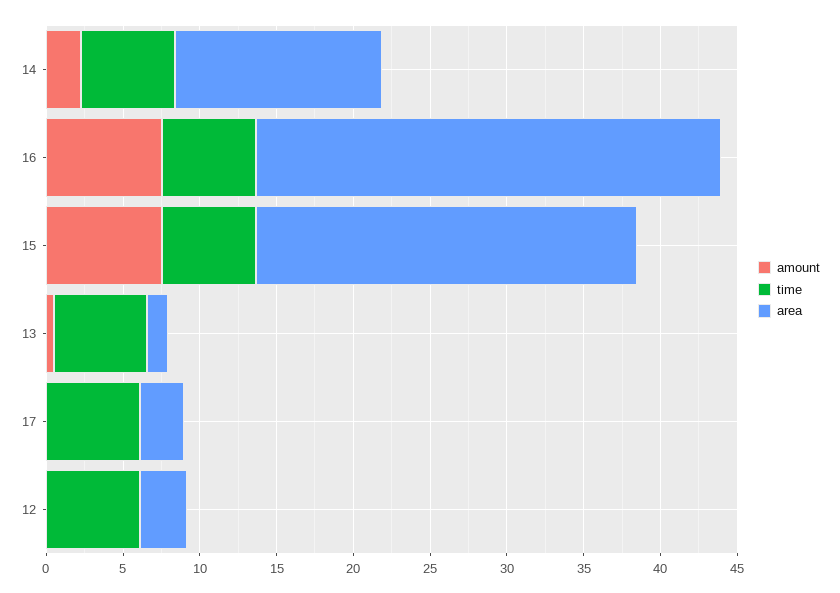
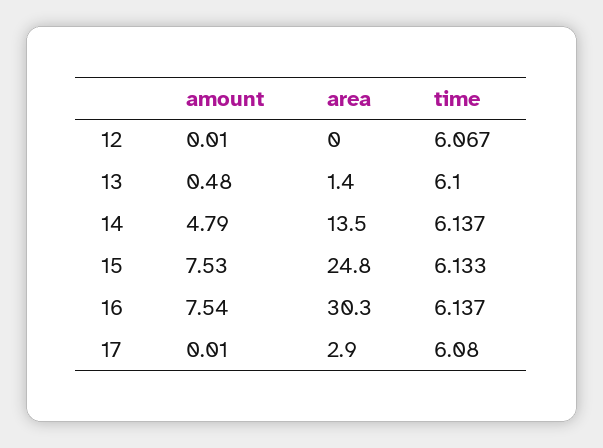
  {
    "amount": {
-     "14": 2,
+     "14": 4.79,
      "16": 7.54,
      "15": 7.53,
      "13": 0.48,
      "17": 0.01,
      "12": 0.01
    },
    "time": {
      "14": 6.137,
      "16": 6.137,
      "15": 6.133,
      "13": 6.1,
      "17": 6.08,
      "12": 6.067
    },
    "area": {
      "14": 13.5,
      "16": 30.3,
      "15": 24.8,
      "13": 1.4,
      "17": 2.9,
-     "12": 3
+     "12": 0
    }
  }

